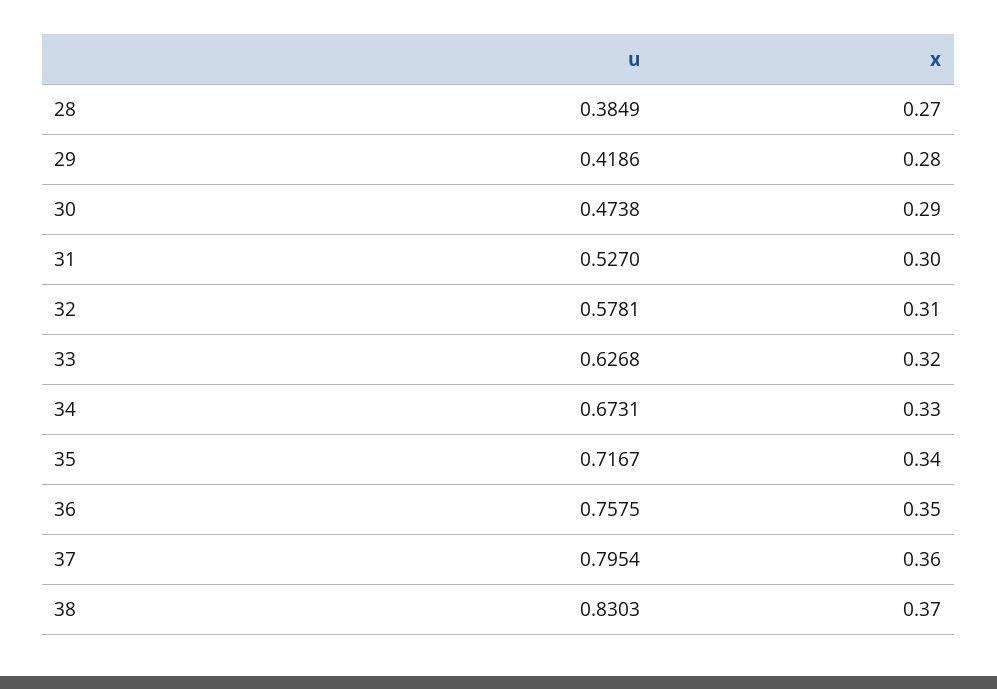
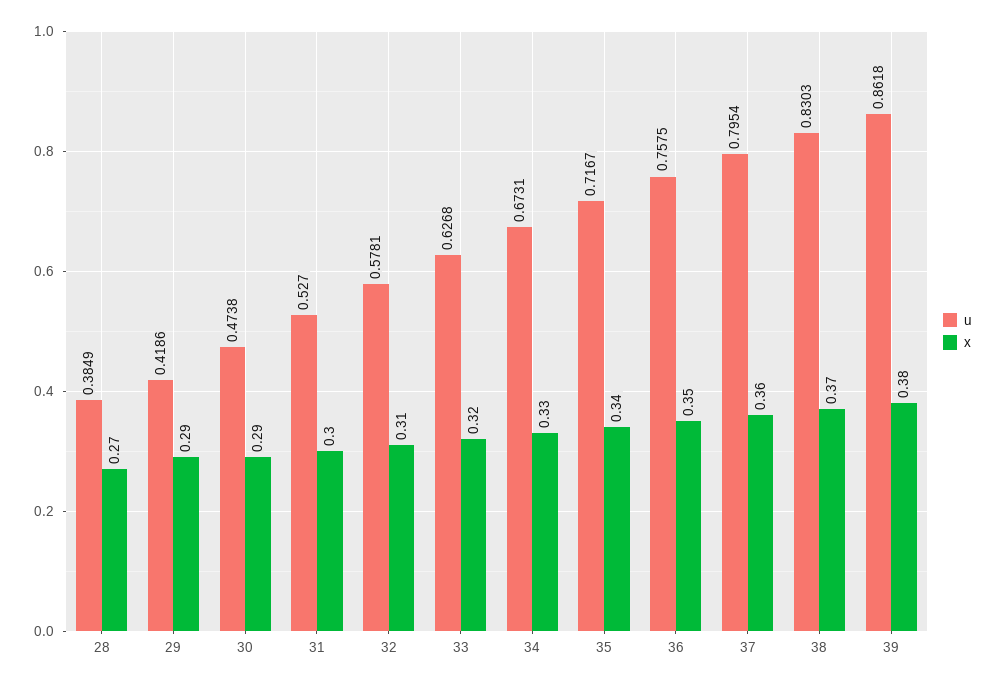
  {
    "u": {
      "28": 0.3849,
      "29": 0.4186,
      "30": 0.4738,
      "31": 0.527,
      "32": 0.5781,
      "33": 0.6268,
      "34": 0.6731,
      "35": 0.7167,
      "36": 0.7575,
      "37": 0.7954,
-     "38": 0.8303
+     "38": 0.8303,
+     "39": 0.8618
    },
    "x": {
      "28": 0.27,
-     "29": 0.28,
+     "29": 0.29,
      "30": 0.29,
      "31": 0.3,
      "32": 0.31,
      "33": 0.32,
      "34": 0.33,
      "35": 0.34,
      "36": 0.35,
      "37": 0.36,
-     "38": 0.37
+     "38": 0.37,
+     "39": 0.38
    }
  }

